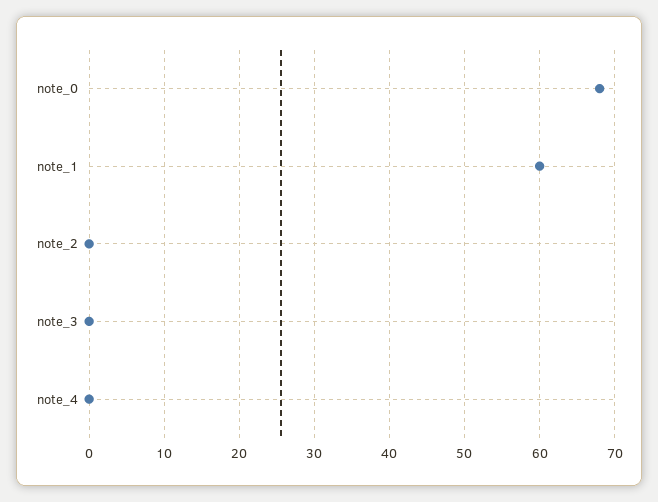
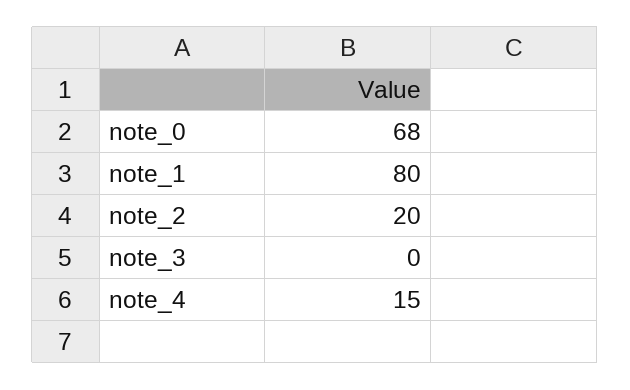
  {
    "note_0": 68,
-   "note_1": 60,
+   "note_1": 80,
-   "note_2": 0,
+   "note_2": 20,
    "note_3": 0,
-   "note_4": 0
+   "note_4": 15
  }

